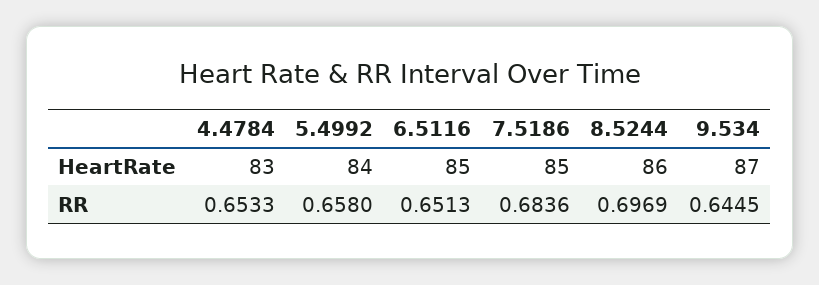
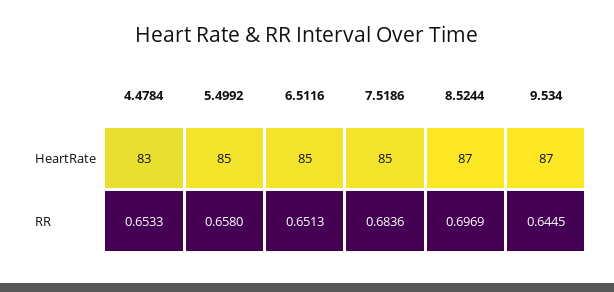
  {
    "4.4784": {
      "HeartRate": 83,
      "RR": 0.6533
    },
    "5.4992": {
-     "HeartRate": 84,
+     "HeartRate": 85,
      "RR": 0.658
    },
    "6.5116": {
      "HeartRate": 85,
      "RR": 0.6513
    },
    "7.5186": {
      "HeartRate": 85,
      "RR": 0.6836
    },
    "8.5244": {
-     "HeartRate": 86,
+     "HeartRate": 87,
      "RR": 0.6969
    },
    "9.534": {
      "HeartRate": 87,
      "RR": 0.6445
    }
  }

